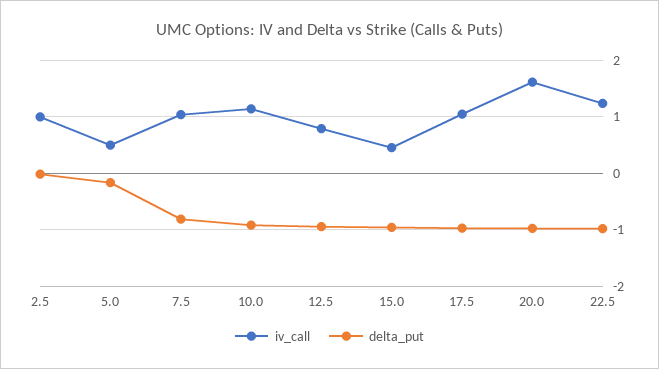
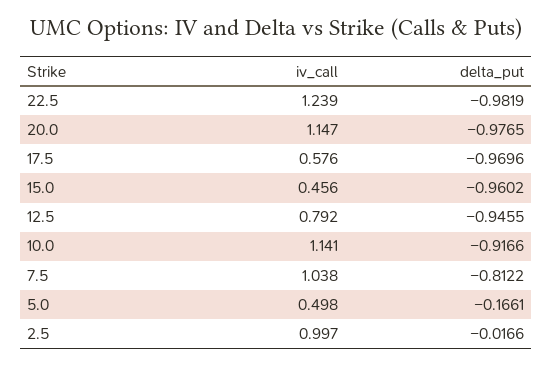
  {
    "iv_call": {
      "2.5": 0.997,
      "5.0": 0.498,
      "7.5": 1.038,
      "10.0": 1.141,
      "12.5": 0.792,
      "15.0": 0.456,
-     "17.5": 1,
+     "17.5": 0.576,
-     "20.0": 1.6,
+     "20.0": 1.147,
      "22.5": 1.239
    },
    "delta_put": {
      "2.5": -0.0166,
      "5.0": -0.1661,
      "7.5": -0.8122,
      "10.0": -0.9166,
      "12.5": -0.9455,
      "15.0": -0.9602,
      "17.5": -0.9696,
      "20.0": -0.9765,
      "22.5": -0.9819
    }
  }

